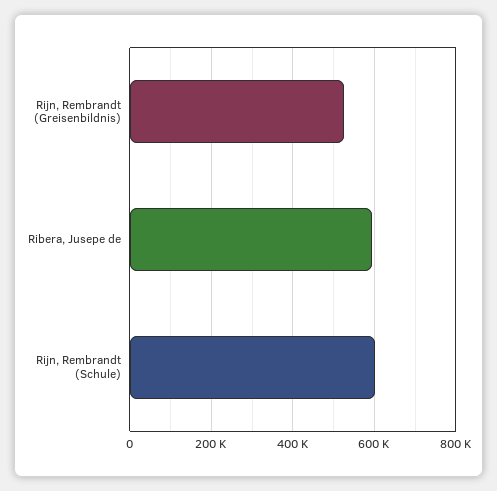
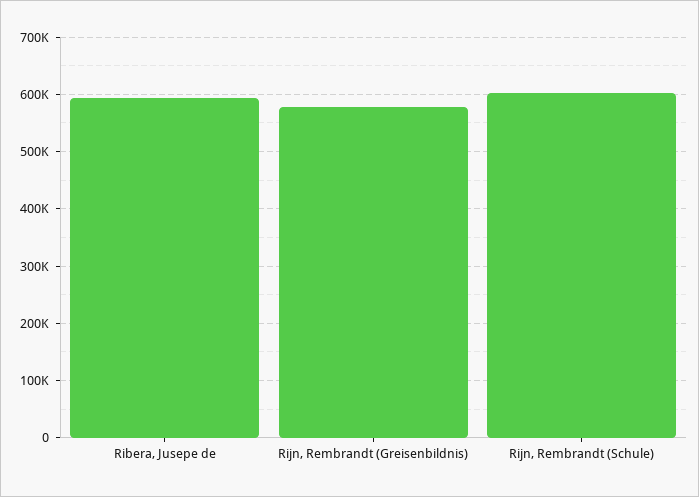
  {
-   "Rijn, Rembrandt (Greisenbildnis)": 520000,
+   "Rijn, Rembrandt (Greisenbildnis)": 580000,
    "Ribera, Jusepe de": 600000,
    "Rijn, Rembrandt (Schule)": 600000
  }

